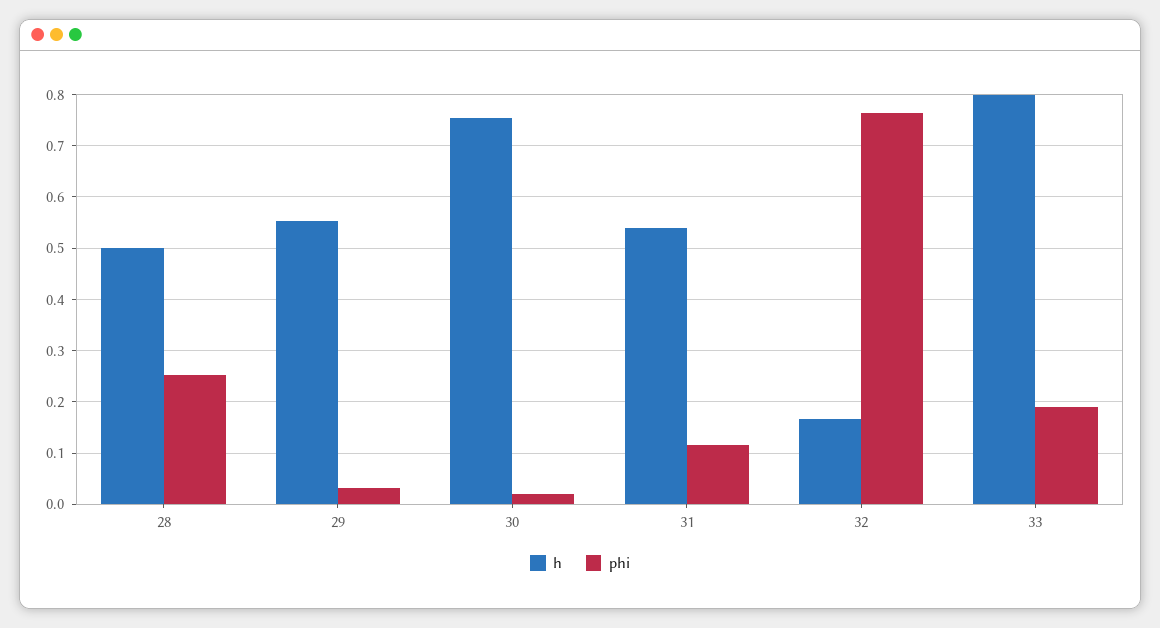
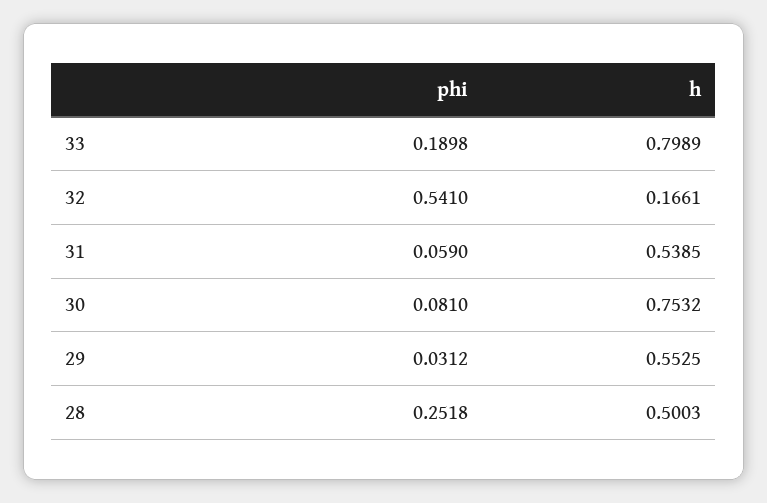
  {
    "h": {
      "28": 0.5003,
      "29": 0.5525,
      "30": 0.7532,
      "31": 0.5385,
      "32": 0.1661,
      "33": 0.7989
    },
    "phi": {
      "28": 0.2518,
      "29": 0.0312,
-     "30": 0.02,
+     "30": 0.081,
-     "31": 0.12,
+     "31": 0.059,
-     "32": 0.76,
+     "32": 0.541,
      "33": 0.1898
    }
  }

